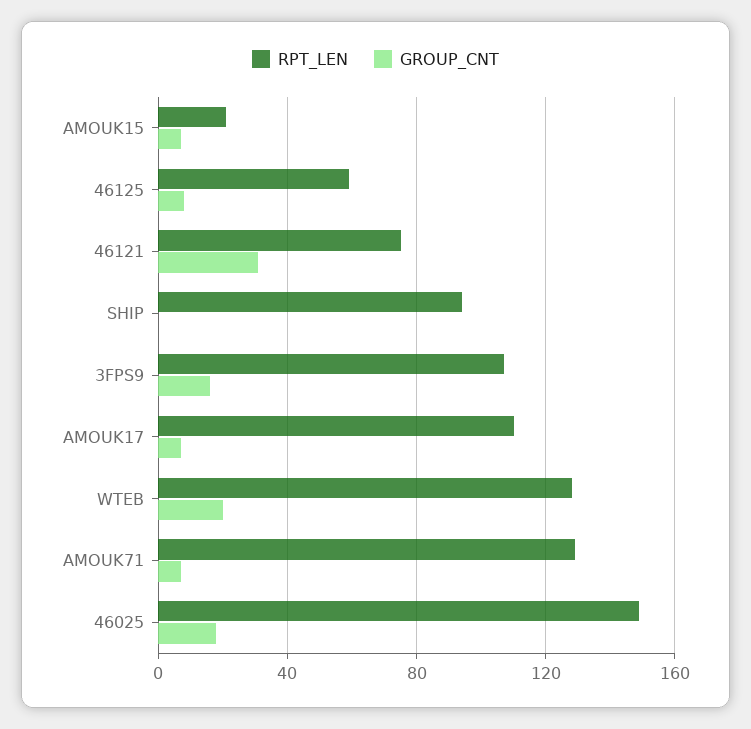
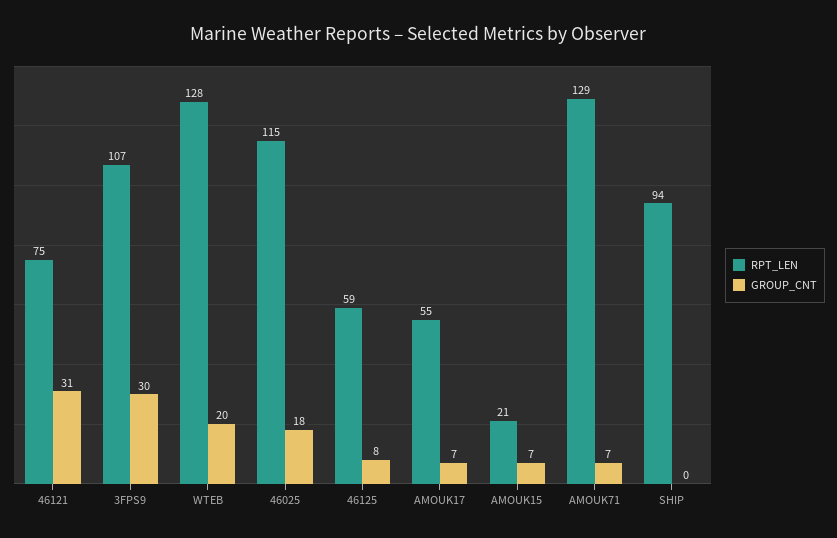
  {
    "RPT_LEN": {
      "AMOUK15": 21,
      "46125": 59,
      "46121": 75,
      "SHIP": 94,
      "3FPS9": 107,
-     "AMOUK17": 110,
+     "AMOUK17": 55,
      "WTEB": 128,
      "AMOUK71": 129,
-     "46025": 150
+     "46025": 115
    },
    "GROUP_CNT": {
      "AMOUK15": 7,
      "46125": 8,
      "46121": 31,
      "SHIP": 0,
-     "3FPS9": 15,
+     "3FPS9": 30,
      "AMOUK17": 7,
      "WTEB": 20,
      "AMOUK71": 7,
      "46025": 18
    }
  }

